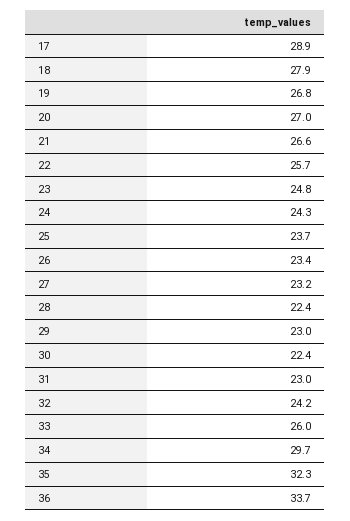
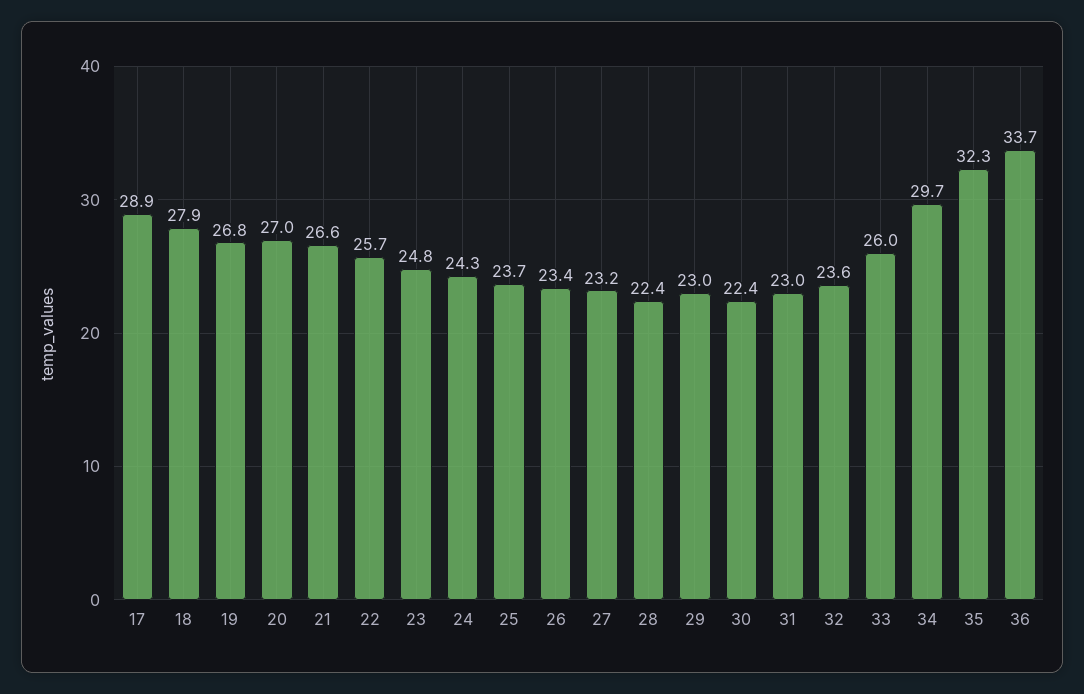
  {
    "17": 28.9,
    "18": 27.9,
    "19": 26.8,
    "20": 27,
    "21": 26.6,
    "22": 25.7,
    "23": 24.8,
    "24": 24.3,
    "25": 23.7,
    "26": 23.4,
    "27": 23.2,
    "28": 22.4,
    "29": 23,
    "30": 22.4,
    "31": 23,
-   "32": 24.2,
+   "32": 23.6,
    "33": 26,
    "34": 29.7,
    "35": 32.3,
    "36": 33.7
  }

